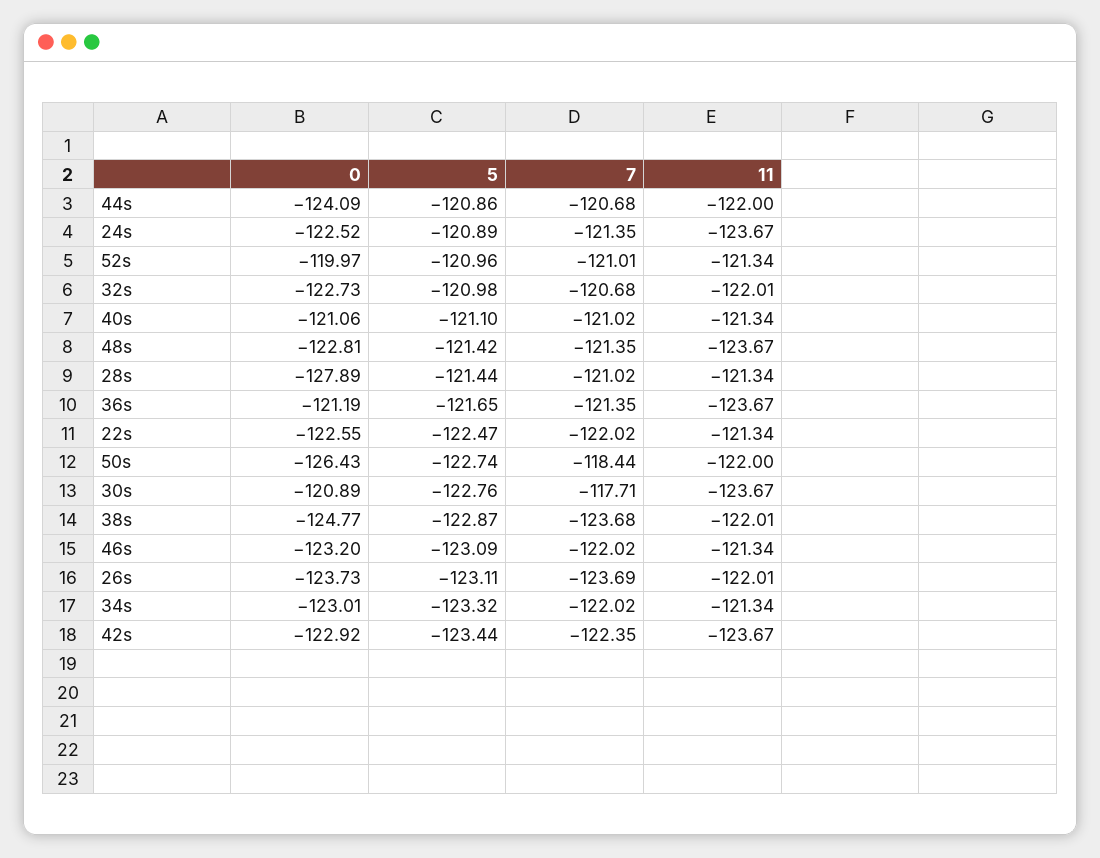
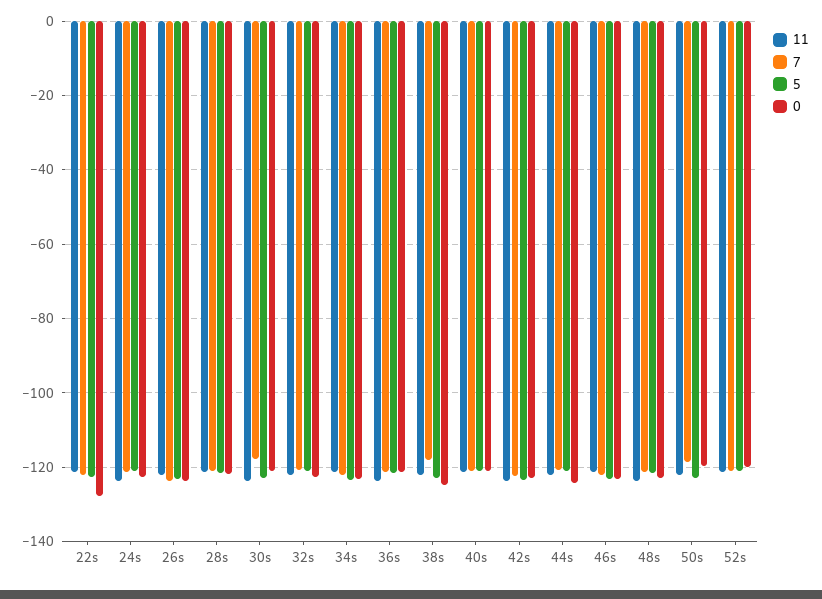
  {
    "0": {
      "44s": -124.09,
      "24s": -122.52,
      "52s": -119.97,
      "32s": -122.73,
      "40s": -121.06,
      "48s": -122.81,
-     "28s": -127.89,
+     "28s": -122,
      "36s": -121.19,
-     "22s": -122.55,
+     "22s": -128,
-     "50s": -126.43,
+     "50s": -120,
      "30s": -120.89,
      "38s": -124.77,
      "46s": -123.2,
      "26s": -123.73,
      "34s": -123.01,
      "42s": -122.92
    },
    "5": {
      "44s": -120.86,
      "24s": -120.89,
      "52s": -120.96,
      "32s": -120.98,
      "40s": -121.1,
      "48s": -121.42,
      "28s": -121.44,
      "36s": -121.65,
      "22s": -122.47,
      "50s": -122.74,
      "30s": -122.76,
      "38s": -122.87,
      "46s": -123.09,
      "26s": -123.11,
      "34s": -123.32,
      "42s": -123.44
    },
    "7": {
      "44s": -120.68,
      "24s": -121.35,
      "52s": -121.01,
      "32s": -120.68,
      "40s": -121.02,
      "48s": -121.35,
      "28s": -121.02,
      "36s": -121.35,
      "22s": -122.02,
      "50s": -118.44,
      "30s": -117.71,
-     "38s": -123.68,
+     "38s": -118,
      "46s": -122.02,
      "26s": -123.69,
      "34s": -122.02,
      "42s": -122.35
    },
    "11": {
      "44s": -122,
      "24s": -123.67,
      "52s": -121.34,
      "32s": -122.01,
      "40s": -121.34,
      "48s": -123.67,
      "28s": -121.34,
      "36s": -123.67,
      "22s": -121.34,
      "50s": -122,
      "30s": -123.67,
      "38s": -122.01,
      "46s": -121.34,
      "26s": -122.01,
      "34s": -121.34,
      "42s": -123.67
    }
  }

